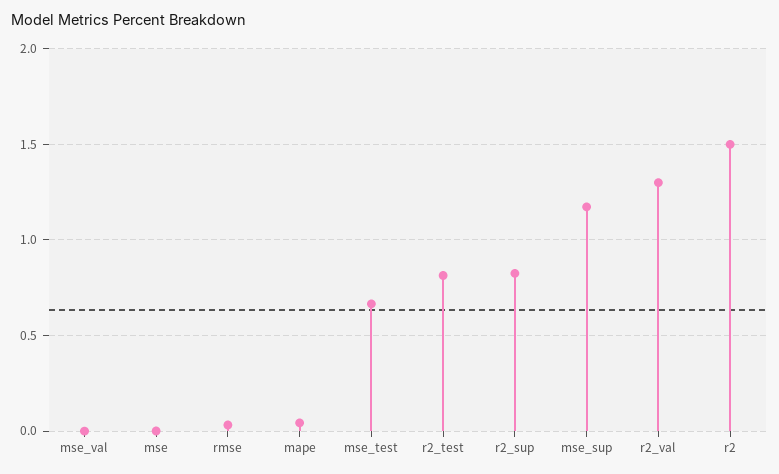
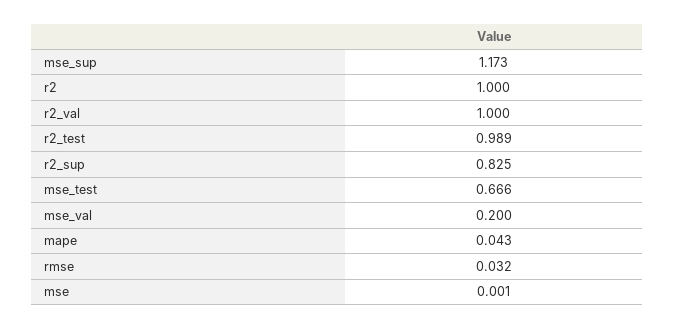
  {
-   "mse_val": 0,
+   "mse_val": 0.2,
    "mse": 0.001,
    "rmse": 0.032,
    "mape": 0.043,
    "mse_test": 0.666,
-   "r2_test": 0.8,
+   "r2_test": 0.989,
    "r2_sup": 0.825,
    "mse_sup": 1.173,
-   "r2_val": 1.3,
+   "r2_val": 1,
-   "r2": 1.5
+   "r2": 1
  }

